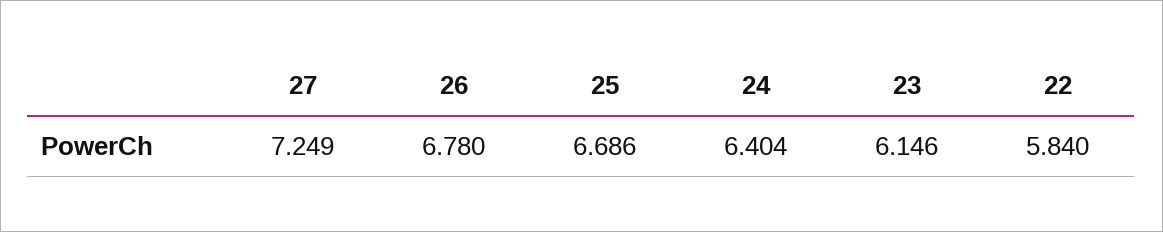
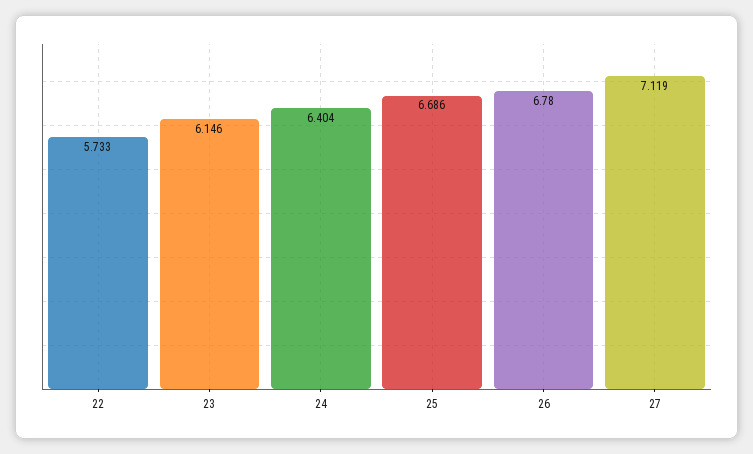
  {
-   "27": 7.249,
+   "27": 7.119,
    "26": 6.78,
    "25": 6.686,
    "24": 6.404,
    "23": 6.146,
-   "22": 5.84
+   "22": 5.733
  }

